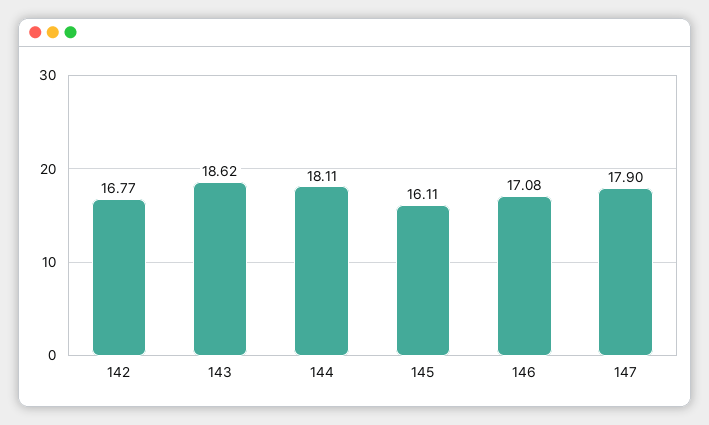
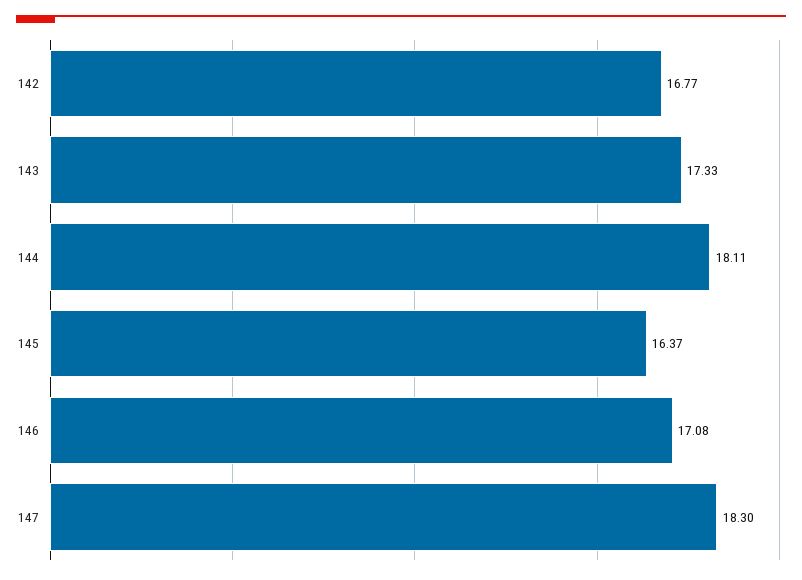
  {
    "142": 16.77,
-   "143": 18.62,
+   "143": 17.33,
    "144": 18.11,
-   "145": 16.11,
+   "145": 16.37,
    "146": 17.08,
-   "147": 17.9
+   "147": 18.3
  }

